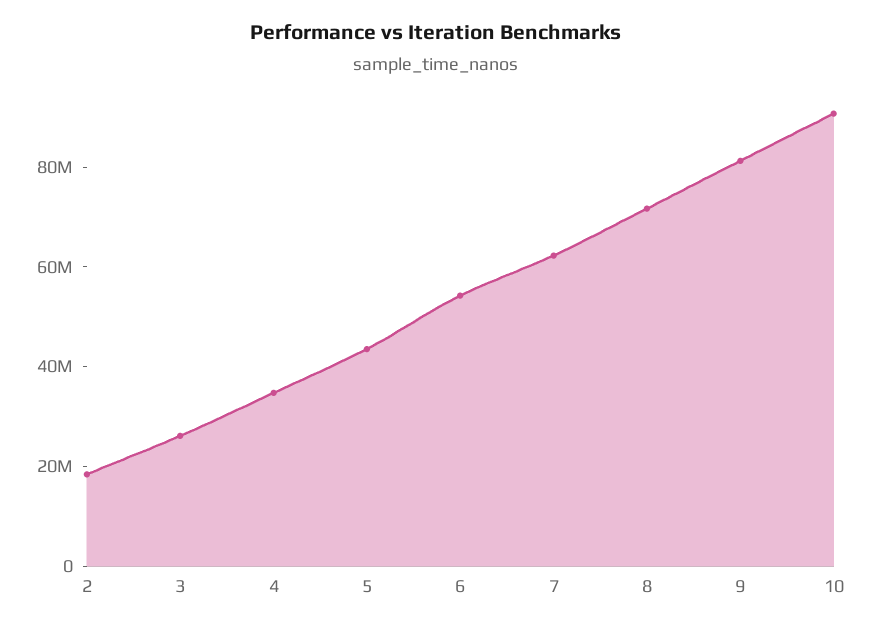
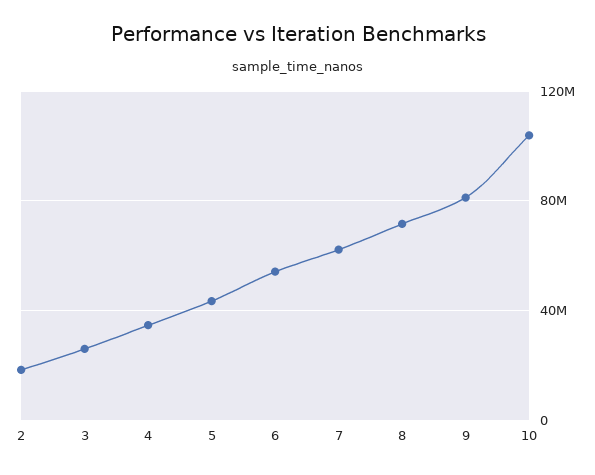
  {
    "2": 20000000,
    "3": 25000000,
    "4": 35000000,
    "5": 45000000,
    "6": 55000000,
    "7": 60000000,
    "8": 70000000,
    "9": 80000000,
-   "10": 90000000
+   "10": 105000000
  }

